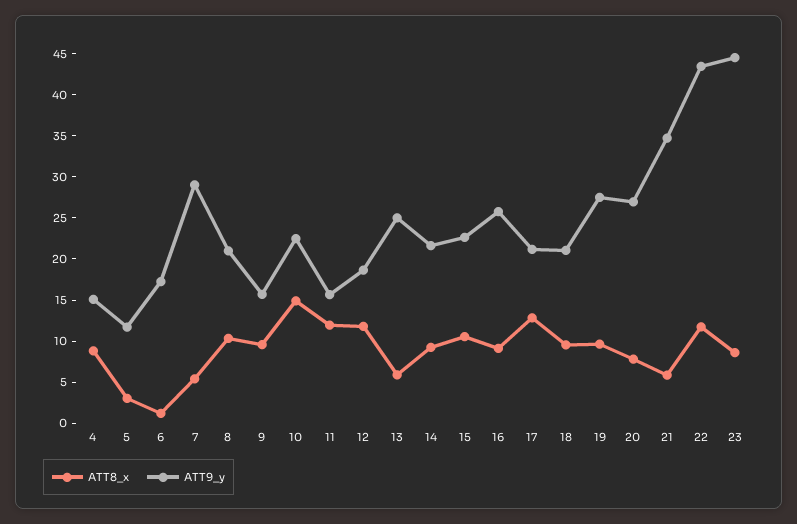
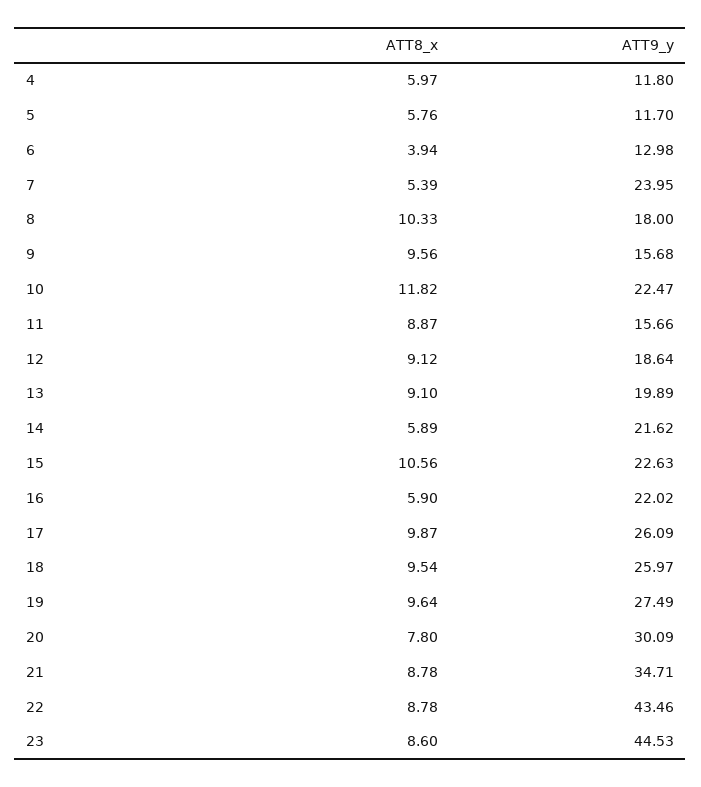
  {
    "ATT8_x": {
-     "4": 9,
+     "4": 5.97,
-     "5": 3,
+     "5": 5.76,
-     "6": 1,
+     "6": 3.94,
      "7": 5.39,
      "8": 10.33,
      "9": 9.56,
-     "10": 15,
+     "10": 11.82,
-     "11": 12,
+     "11": 8.87,
-     "12": 12,
+     "12": 9.12,
-     "13": 6,
+     "13": 9.1,
-     "14": 9,
+     "14": 5.89,
      "15": 10.56,
-     "16": 9,
+     "16": 5.9,
-     "17": 13,
+     "17": 9.87,
      "18": 9.54,
      "19": 9.64,
      "20": 7.8,
-     "21": 6,
+     "21": 8.78,
-     "22": 12,
+     "22": 8.78,
      "23": 8.6
    },
    "ATT9_y": {
-     "4": 15,
+     "4": 11.8,
      "5": 11.7,
-     "6": 17,
+     "6": 12.98,
-     "7": 29,
+     "7": 23.95,
-     "8": 21,
+     "8": 18,
      "9": 15.68,
      "10": 22.47,
      "11": 15.66,
      "12": 18.64,
-     "13": 25,
+     "13": 19.89,
      "14": 21.62,
      "15": 22.63,
-     "16": 26,
+     "16": 22.02,
-     "17": 21,
+     "17": 26.09,
-     "18": 21,
+     "18": 25.97,
      "19": 27.49,
-     "20": 27,
+     "20": 30.09,
      "21": 34.71,
      "22": 43.46,
      "23": 44.53
    }
  }

